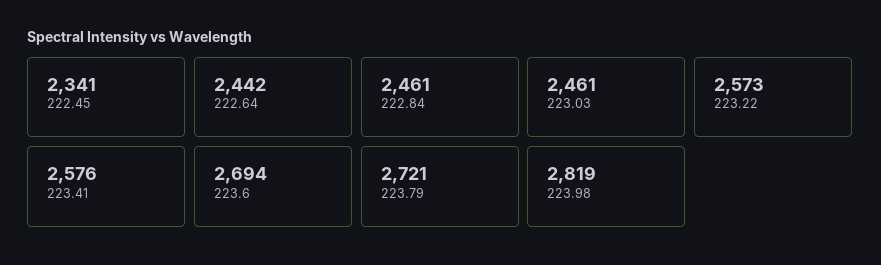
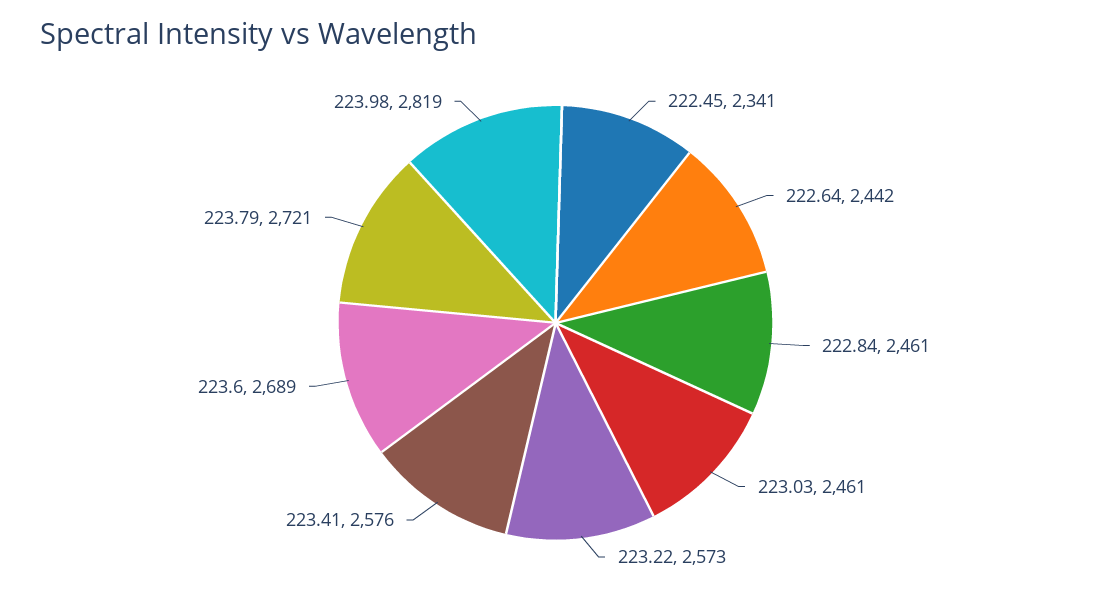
  {
    "222.45": 2341,
    "222.64": 2442,
    "222.84": 2461,
    "223.03": 2461,
    "223.22": 2573,
    "223.41": 2576,
-   "223.6": 2694,
+   "223.6": 2689,
    "223.79": 2721,
    "223.98": 2819
  }

